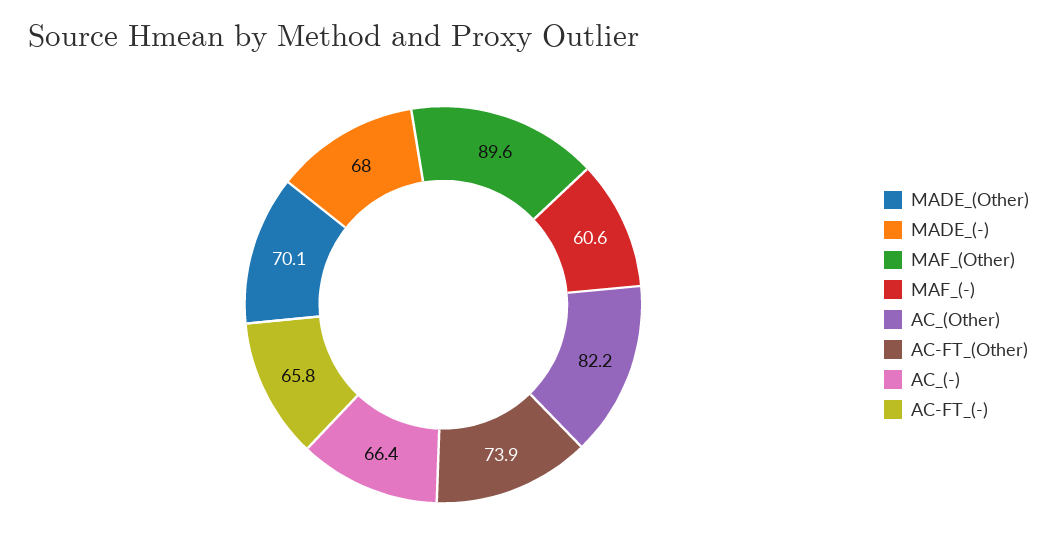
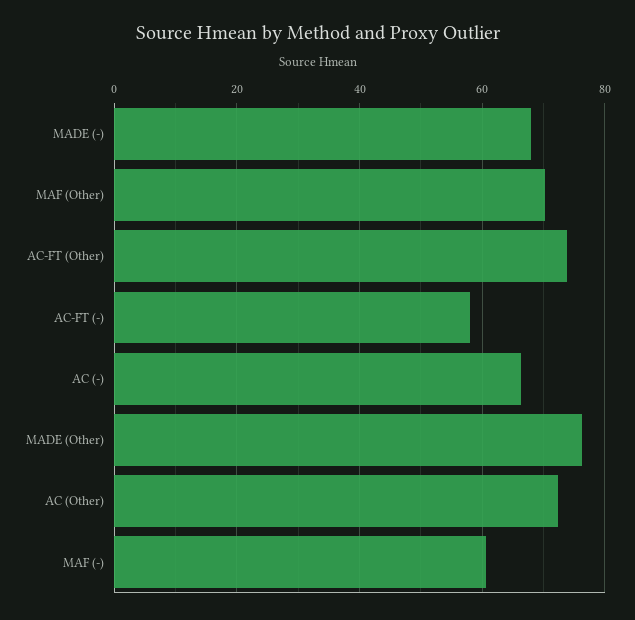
  {
-   "MADE_(Other)": 70.1,
+   "MADE_(Other)": 76,
    "MADE_(-)": 68,
-   "MAF_(Other)": 89.6,
+   "MAF_(Other)": 70,
    "MAF_(-)": 60.6,
-   "AC_(Other)": 82.2,
+   "AC_(Other)": 72,
    "AC-FT_(Other)": 73.9,
    "AC_(-)": 66.4,
-   "AC-FT_(-)": 65.8
+   "AC-FT_(-)": 58
  }

